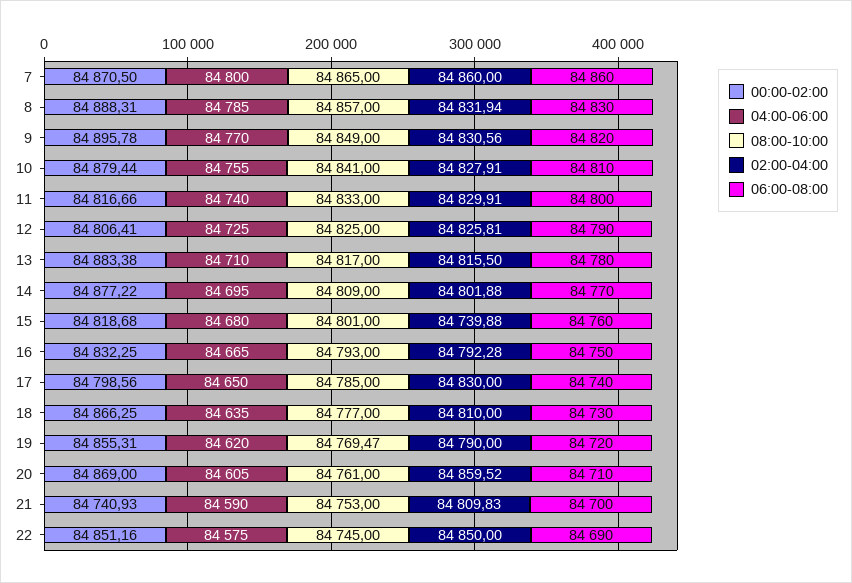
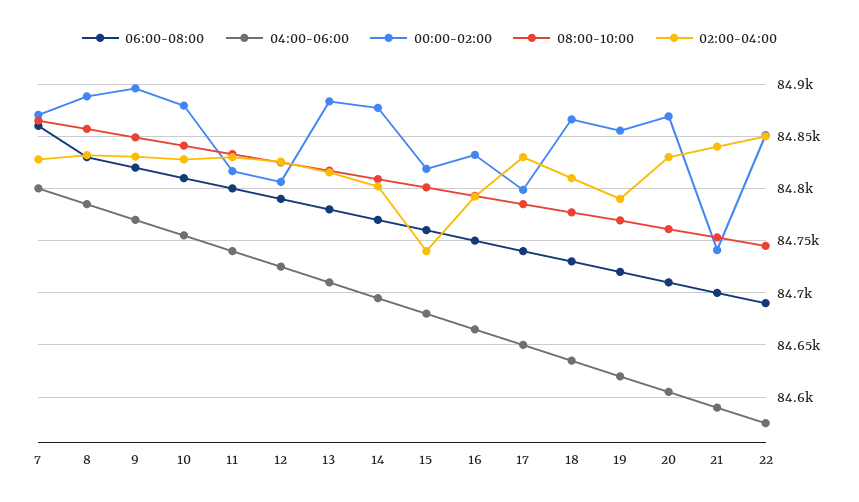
  {
    "00:00-02:00": {
      "7": 84870.5,
      "8": 84888.31,
      "9": 84895.78,
      "10": 84879.44,
      "11": 84816.66,
      "12": 84806.41,
      "13": 84883.38,
      "14": 84877.22,
      "15": 84818.68,
      "16": 84832.25,
      "17": 84798.56,
      "18": 84866.25,
      "19": 84855.31,
      "20": 84869,
      "21": 84740.93,
      "22": 84851.16
    },
    "04:00-06:00": {
      "7": 84800,
      "8": 84785,
      "9": 84770,
      "10": 84755,
      "11": 84740,
      "12": 84725,
      "13": 84710,
      "14": 84695,
      "15": 84680,
      "16": 84665,
      "17": 84650,
      "18": 84635,
      "19": 84620,
      "20": 84605,
      "21": 84590,
      "22": 84575
    },
    "08:00-10:00": {
      "7": 84865,
      "8": 84857,
      "9": 84849,
      "10": 84841,
      "11": 84833,
      "12": 84825,
      "13": 84817,
      "14": 84809,
      "15": 84801,
      "16": 84793,
      "17": 84785,
      "18": 84777,
      "19": 84769.47,
      "20": 84761,
      "21": 84753,
      "22": 84745
    },
    "02:00-04:00": {
-     "7": 84860,
+     "7": 84830,
      "8": 84831.94,
      "9": 84830.56,
      "10": 84827.91,
      "11": 84829.91,
      "12": 84825.81,
      "13": 84815.5,
      "14": 84801.88,
      "15": 84739.88,
      "16": 84792.28,
      "17": 84830,
      "18": 84810,
      "19": 84790,
-     "20": 84859.52,
+     "20": 84830,
-     "21": 84809.83,
+     "21": 84840,
      "22": 84850
    },
    "06:00-08:00": {
      "7": 84860,
      "8": 84830,
      "9": 84820,
      "10": 84810,
      "11": 84800,
      "12": 84790,
      "13": 84780,
      "14": 84770,
      "15": 84760,
      "16": 84750,
      "17": 84740,
      "18": 84730,
      "19": 84720,
      "20": 84710,
      "21": 84700,
      "22": 84690
    }
  }

